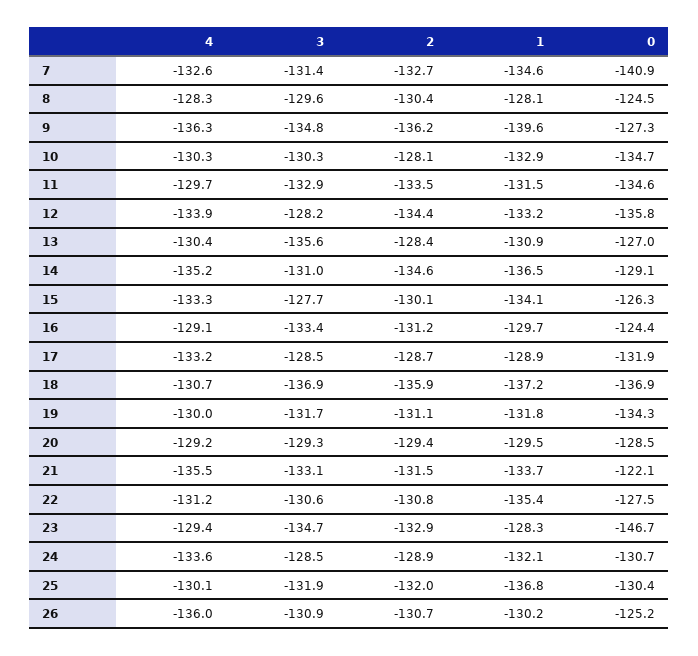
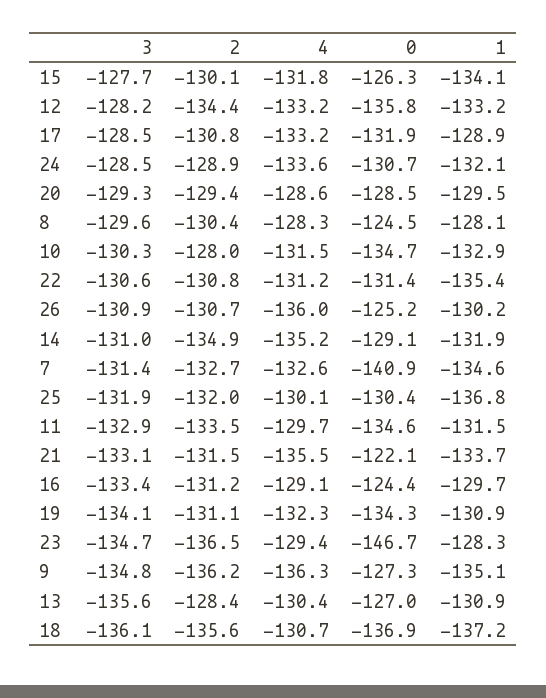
  {
    "4": {
      "7": -132.6,
      "8": -128.3,
      "9": -136.3,
-     "10": -130.3,
+     "10": -131.5,
      "11": -129.7,
-     "12": -133.9,
+     "12": -133.2,
      "13": -130.4,
      "14": -135.2,
-     "15": -133.3,
+     "15": -131.8,
      "16": -129.1,
      "17": -133.2,
      "18": -130.7,
-     "19": -130,
+     "19": -132.3,
-     "20": -129.2,
+     "20": -128.6,
      "21": -135.5,
      "22": -131.2,
      "23": -129.4,
      "24": -133.6,
      "25": -130.1,
      "26": -136
    },
    "3": {
      "7": -131.4,
      "8": -129.6,
      "9": -134.8,
      "10": -130.3,
      "11": -132.9,
      "12": -128.2,
      "13": -135.6,
      "14": -131,
      "15": -127.7,
      "16": -133.4,
      "17": -128.5,
-     "18": -136.9,
+     "18": -136.1,
-     "19": -131.7,
+     "19": -134.1,
      "20": -129.3,
      "21": -133.1,
      "22": -130.6,
      "23": -134.7,
      "24": -128.5,
      "25": -131.9,
      "26": -130.9
    },
    "2": {
      "7": -132.7,
      "8": -130.4,
      "9": -136.2,
-     "10": -128.1,
+     "10": -128,
      "11": -133.5,
      "12": -134.4,
      "13": -128.4,
-     "14": -134.6,
+     "14": -134.9,
      "15": -130.1,
      "16": -131.2,
-     "17": -128.7,
+     "17": -130.8,
-     "18": -135.9,
+     "18": -135.6,
      "19": -131.1,
      "20": -129.4,
      "21": -131.5,
      "22": -130.8,
-     "23": -132.9,
+     "23": -136.5,
      "24": -128.9,
      "25": -132,
      "26": -130.7
    },
    "1": {
      "7": -134.6,
      "8": -128.1,
-     "9": -139.6,
+     "9": -135.1,
      "10": -132.9,
      "11": -131.5,
      "12": -133.2,
      "13": -130.9,
-     "14": -136.5,
+     "14": -131.9,
      "15": -134.1,
      "16": -129.7,
      "17": -128.9,
      "18": -137.2,
-     "19": -131.8,
+     "19": -130.9,
      "20": -129.5,
      "21": -133.7,
      "22": -135.4,
      "23": -128.3,
      "24": -132.1,
      "25": -136.8,
      "26": -130.2
    },
    "0": {
      "7": -140.9,
      "8": -124.5,
      "9": -127.3,
      "10": -134.7,
      "11": -134.6,
      "12": -135.8,
      "13": -127,
      "14": -129.1,
      "15": -126.3,
      "16": -124.4,
      "17": -131.9,
      "18": -136.9,
      "19": -134.3,
      "20": -128.5,
      "21": -122.1,
-     "22": -127.5,
+     "22": -131.4,
      "23": -146.7,
      "24": -130.7,
      "25": -130.4,
      "26": -125.2
    }
  }

